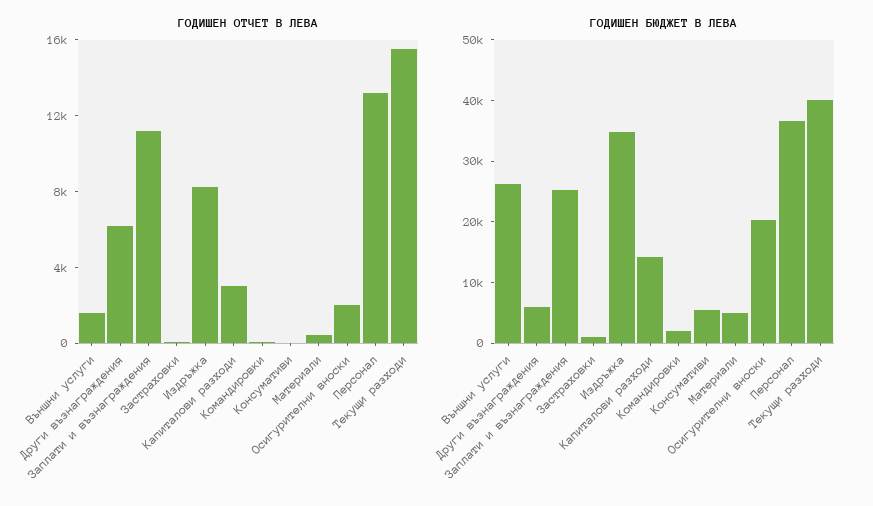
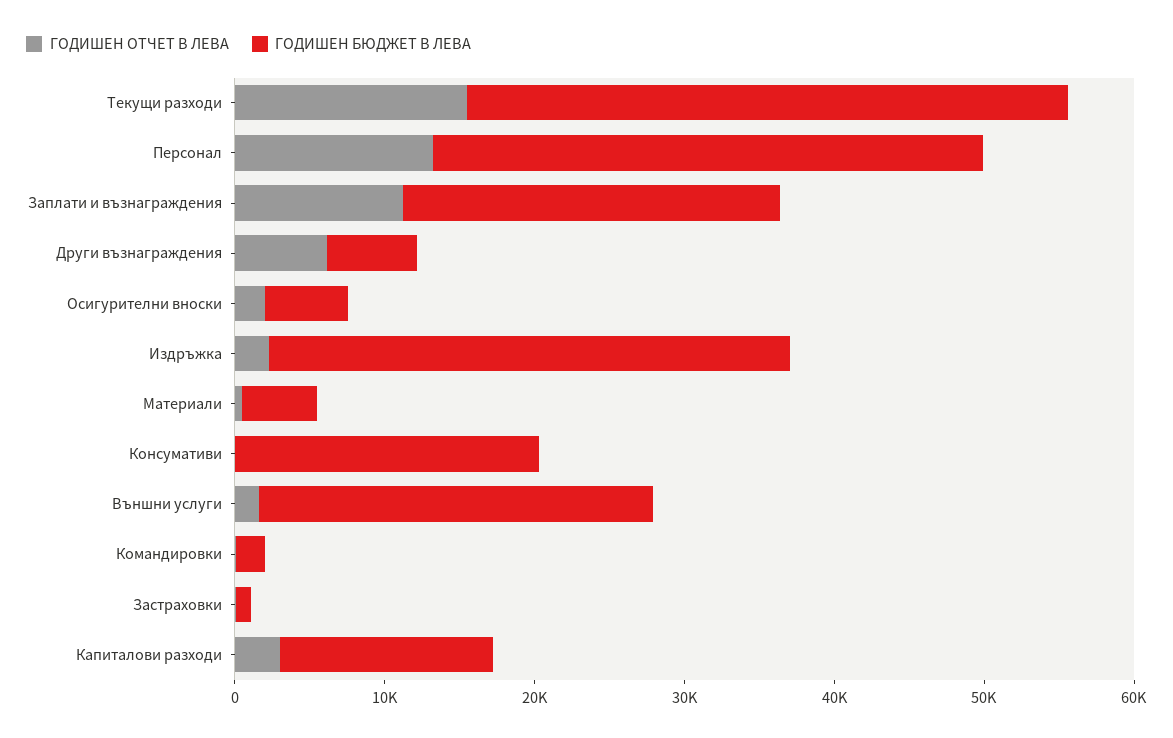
  {
    "ГОДИШЕН ОТЧЕТ В ЛЕВА": {
      "Външни услуги": 2000,
      "Други възнаграждения": 6000,
      "Заплати и възнаграждения": 11000,
      "Застраховки": 0,
-     "Издръжка": 8000,
+     "Издръжка": 2000,
      "Капиталови разходи": 3000,
      "Командировки": 0,
      "Консумативи": 0,
      "Материали": 0,
      "Осигурителни вноски": 2000,
      "Персонал": 13000,
      "Текущи разходи": 16000
    },
    "ГОДИШЕН БЮДЖЕТ В ЛЕВА": {
      "Външни услуги": 26000,
      "Други възнаграждения": 6000,
      "Заплати и възнаграждения": 26000,
      "Застраховки": 2000,
      "Издръжка": 34000,
      "Капиталови разходи": 14000,
      "Командировки": 2000,
-     "Консумативи": 6000,
+     "Консумативи": 20000,
      "Материали": 6000,
-     "Осигурителни вноски": 20000,
+     "Осигурителни вноски": 6000,
      "Персонал": 36000,
      "Текущи разходи": 40000
    }
  }

